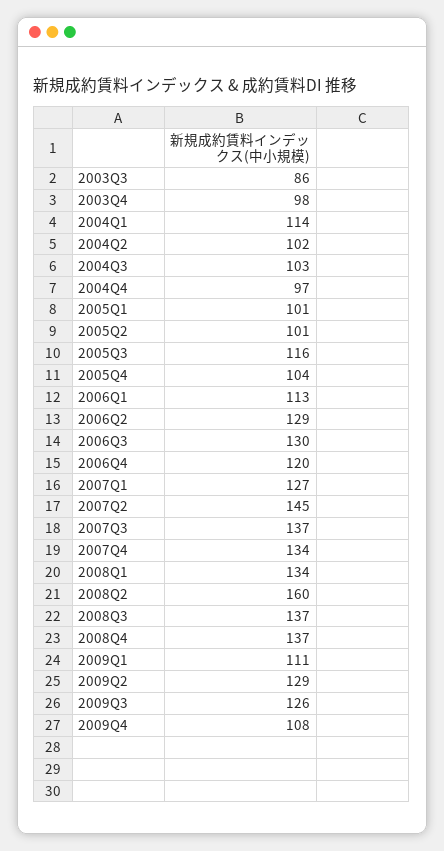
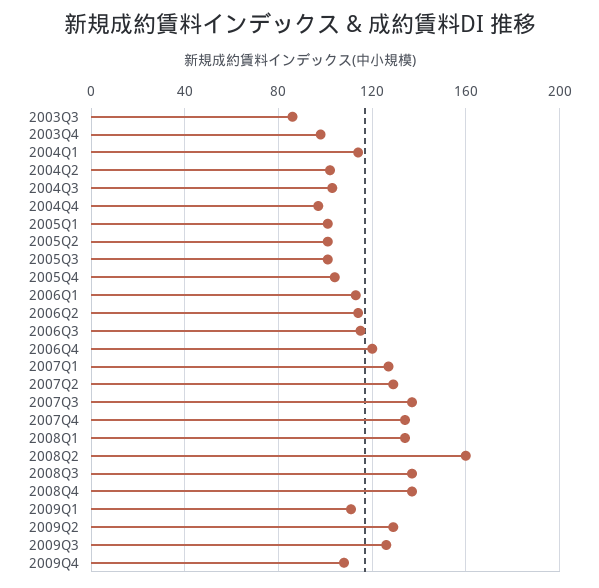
  {
    "2003Q3": 86,
    "2003Q4": 98,
    "2004Q1": 114,
    "2004Q2": 102,
    "2004Q3": 103,
    "2004Q4": 97,
    "2005Q1": 101,
    "2005Q2": 101,
-   "2005Q3": 116,
+   "2005Q3": 100,
    "2005Q4": 104,
    "2006Q1": 113,
-   "2006Q2": 129,
+   "2006Q2": 115,
-   "2006Q3": 130,
+   "2006Q3": 115,
    "2006Q4": 120,
    "2007Q1": 127,
-   "2007Q2": 145,
+   "2007Q2": 130,
    "2007Q3": 137,
    "2007Q4": 134,
    "2008Q1": 134,
    "2008Q2": 160,
    "2008Q3": 137,
    "2008Q4": 137,
    "2009Q1": 111,
    "2009Q2": 129,
    "2009Q3": 126,
    "2009Q4": 108
  }

